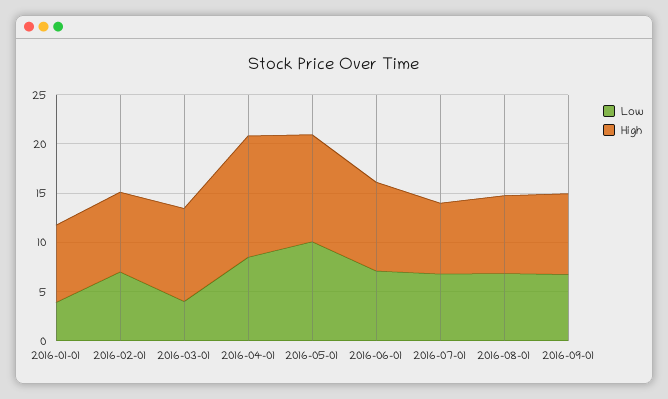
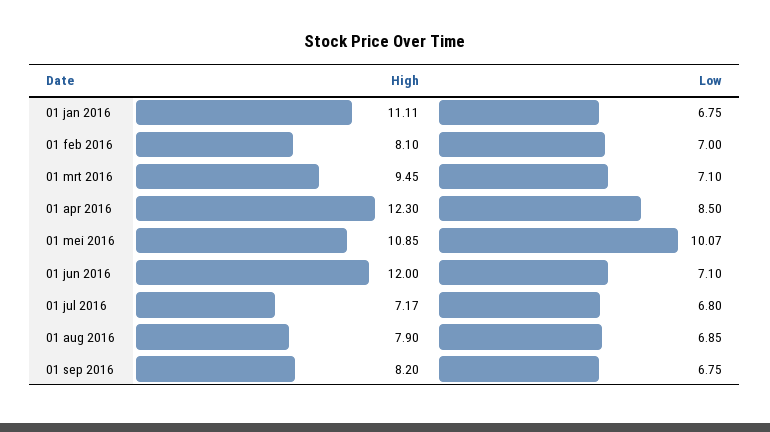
  {
    "Low": {
-     "2016-01-01": 4,
+     "2016-01-01": 6.75,
      "2016-02-01": 7,
-     "2016-03-01": 4,
+     "2016-03-01": 7.1,
      "2016-04-01": 8.5,
      "2016-05-01": 10.07,
      "2016-06-01": 7.1,
      "2016-07-01": 6.8,
      "2016-08-01": 6.85,
      "2016-09-01": 6.75
    },
    "High": {
-     "2016-01-01": 8,
+     "2016-01-01": 11.11,
      "2016-02-01": 8.1,
      "2016-03-01": 9.45,
      "2016-04-01": 12.3,
      "2016-05-01": 10.85,
-     "2016-06-01": 9,
+     "2016-06-01": 12,
      "2016-07-01": 7.17,
      "2016-08-01": 7.9,
      "2016-09-01": 8.2
    }
  }

